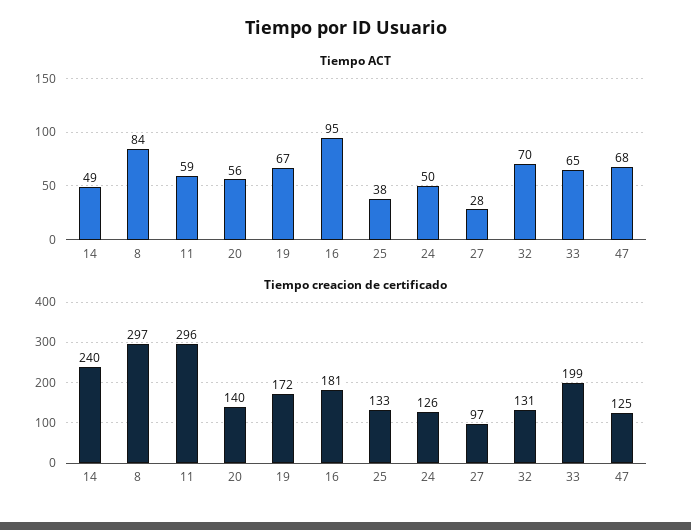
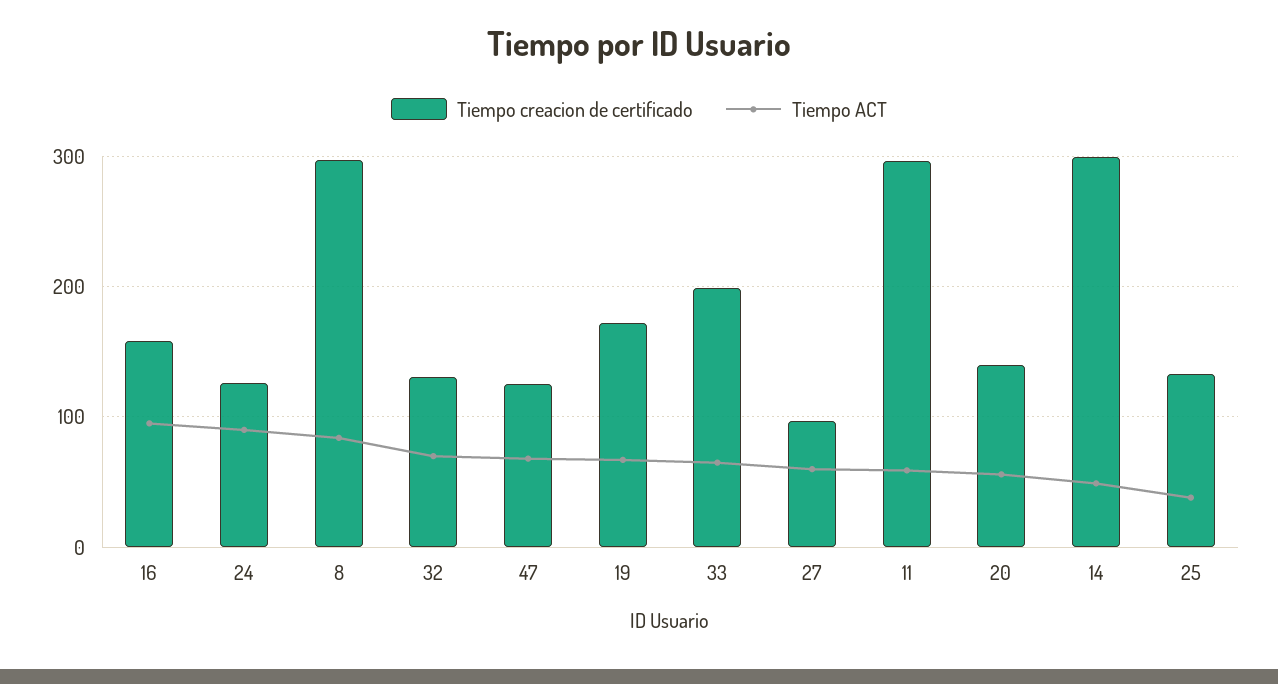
  {
    "Tiempo ACT": {
      "14": 49,
      "8": 84,
      "11": 59,
      "20": 56,
      "19": 67,
      "16": 95,
      "25": 38,
-     "24": 50,
+     "24": 90,
-     "27": 28,
+     "27": 60,
      "32": 70,
      "33": 65,
      "47": 68
    },
    "Tiempo creacion de certificado": {
-     "14": 240,
+     "14": 300,
      "8": 297,
      "11": 296,
      "20": 140,
      "19": 172,
-     "16": 181,
+     "16": 160,
      "25": 133,
      "24": 126,
      "27": 97,
      "32": 131,
      "33": 199,
      "47": 125
    }
  }

